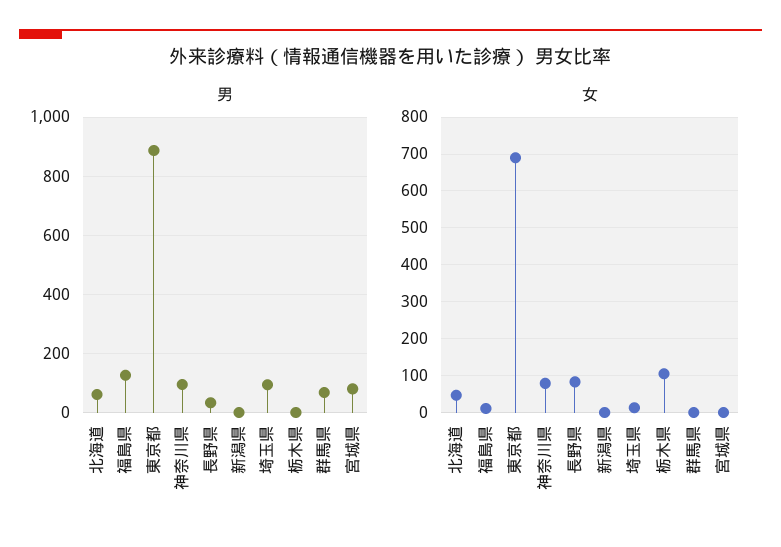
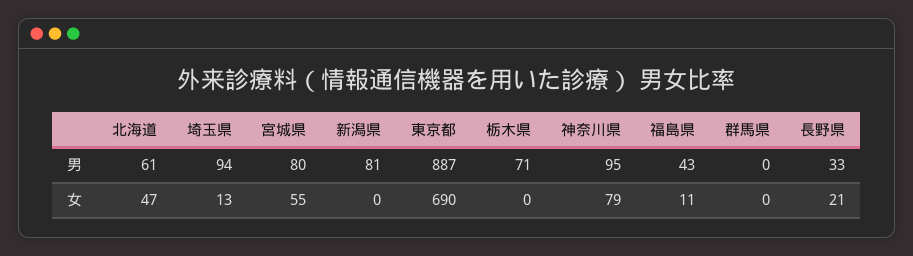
  {
    "男": {
      "北海道": 61,
-     "福島県": 125,
+     "福島県": 43,
      "東京都": 887,
      "神奈川県": 95,
      "長野県": 33,
-     "新潟県": 0,
+     "新潟県": 81,
      "埼玉県": 94,
-     "栃木県": 0,
+     "栃木県": 71,
-     "群馬県": 75,
+     "群馬県": 0,
      "宮城県": 80
    },
    "女": {
      "北海道": 47,
      "福島県": 11,
      "東京都": 690,
      "神奈川県": 79,
-     "長野県": 80,
+     "長野県": 21,
      "新潟県": 0,
      "埼玉県": 13,
-     "栃木県": 100,
+     "栃木県": 0,
      "群馬県": 0,
-     "宮城県": 0
+     "宮城県": 55
    }
  }

